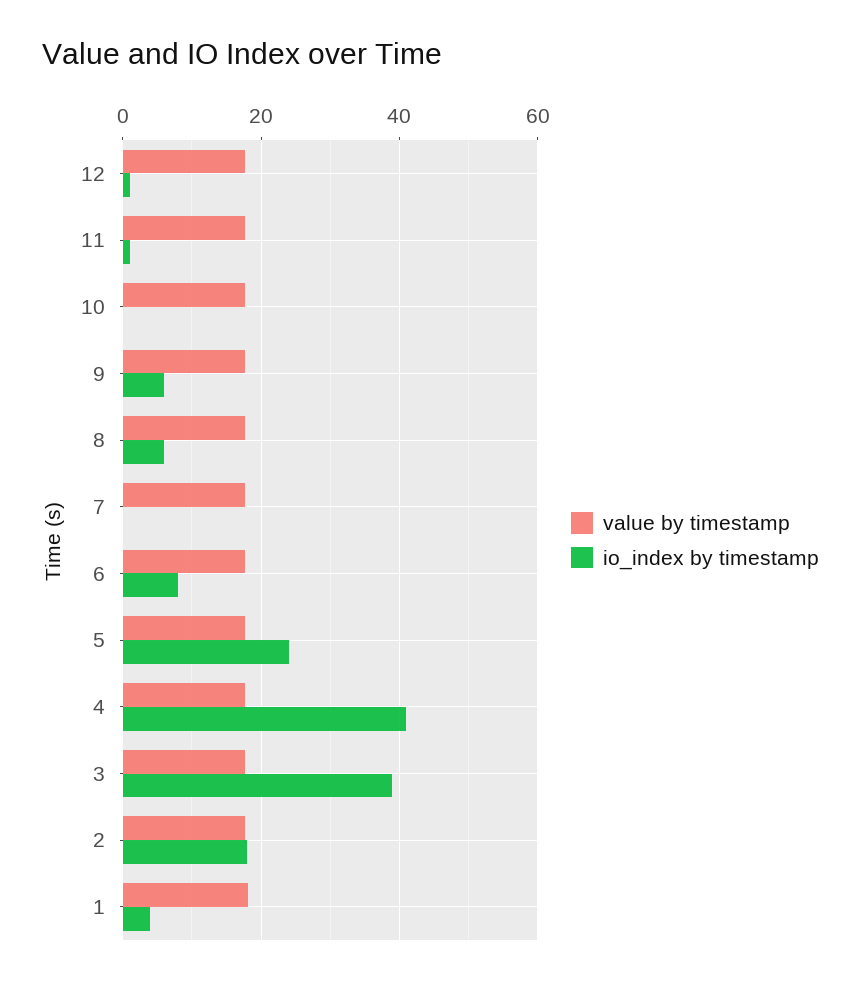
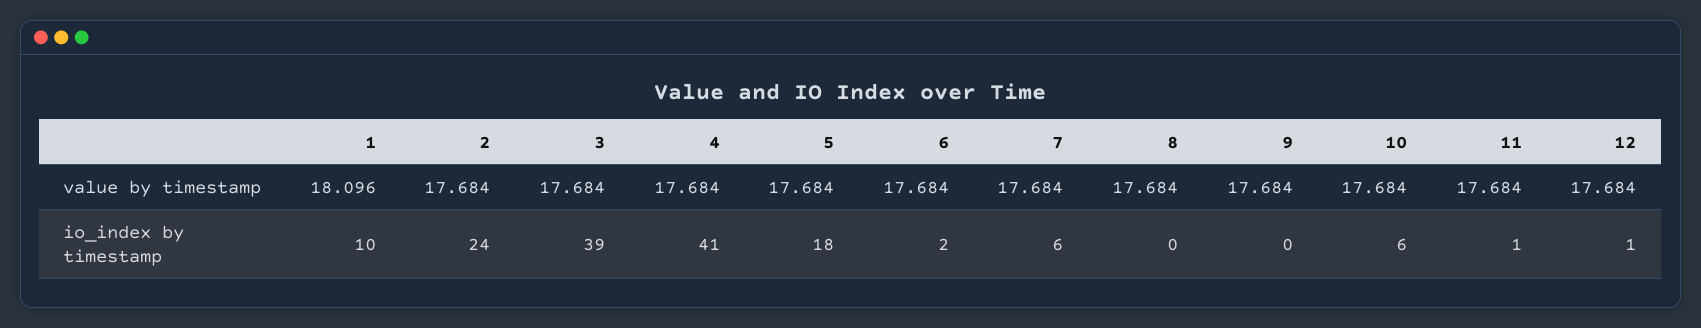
  {
    "value by timestamp": {
      "12": 17.684,
      "11": 17.684,
      "10": 17.684,
      "9": 17.684,
      "8": 17.684,
      "7": 17.684,
      "6": 17.684,
      "5": 17.684,
      "4": 17.684,
      "3": 17.684,
      "2": 17.684,
      "1": 18.096
    },
    "io_index by timestamp": {
      "12": 1,
      "11": 1,
-     "10": 0,
+     "10": 6,
-     "9": 6,
+     "9": 0,
-     "8": 6,
+     "8": 0,
-     "7": 0,
+     "7": 6,
-     "6": 8,
+     "6": 2,
-     "5": 24,
+     "5": 18,
      "4": 41,
      "3": 39,
-     "2": 18,
+     "2": 24,
-     "1": 4
+     "1": 10
    }
  }

